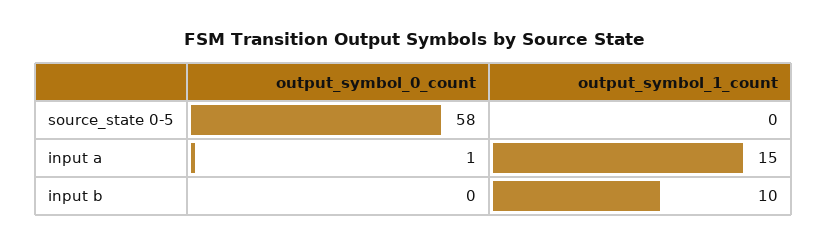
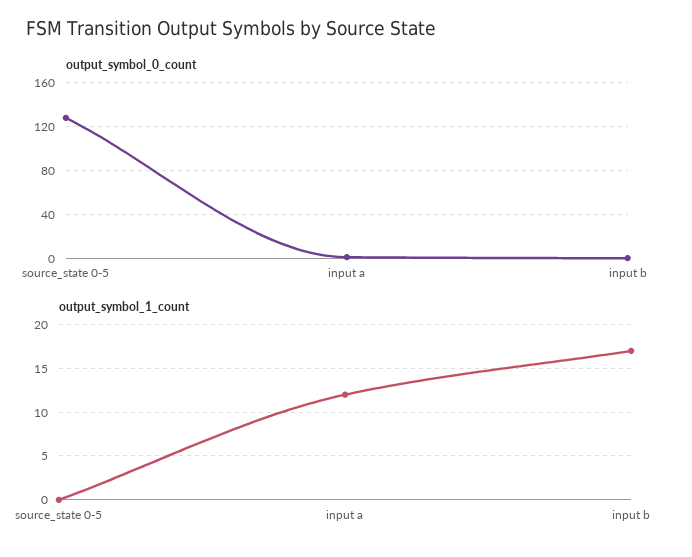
  {
    "output_symbol_0_count": {
-     "source_state 0-5": 58,
+     "source_state 0-5": 130,
      "input a": 1,
      "input b": 0
    },
    "output_symbol_1_count": {
      "source_state 0-5": 0,
-     "input a": 15,
+     "input a": 12,
-     "input b": 10
+     "input b": 17
    }
  }

